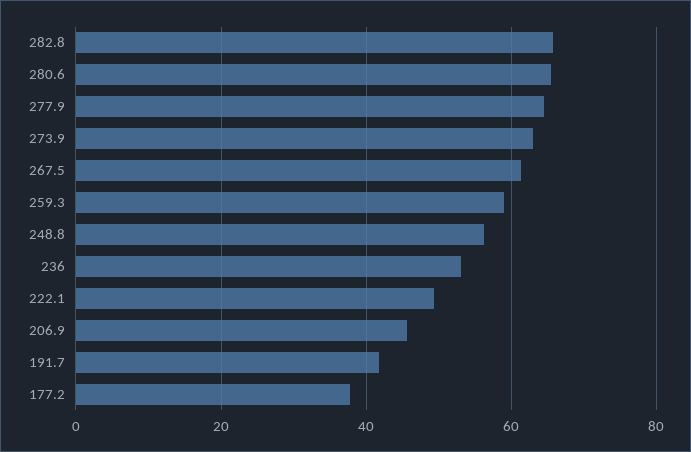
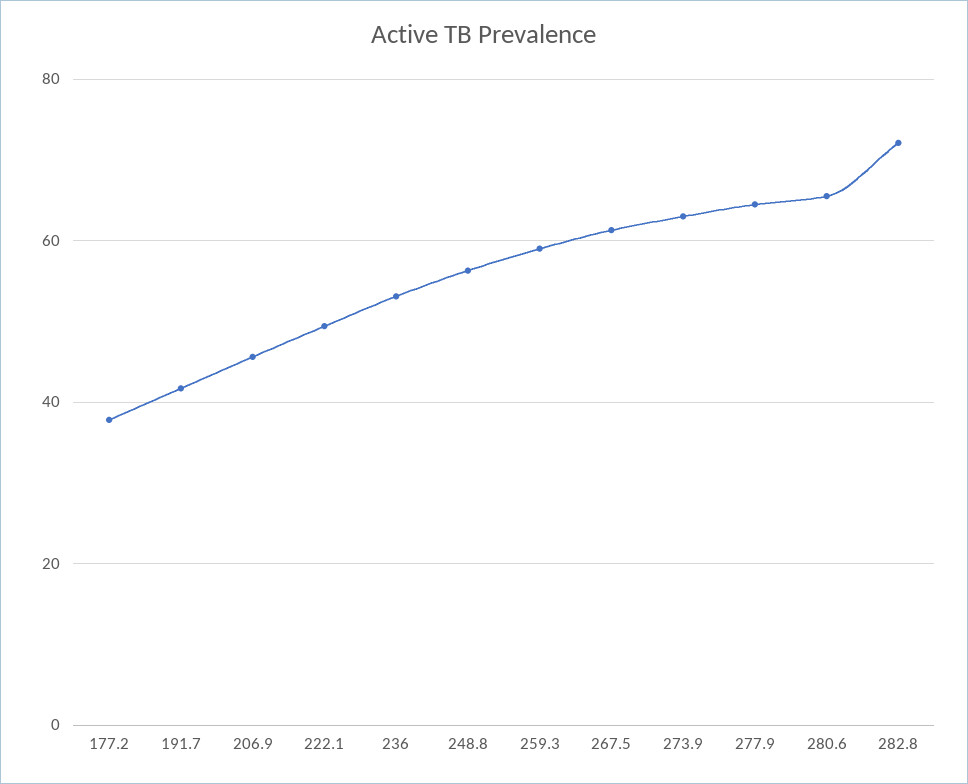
  {
-   "282.8": 66,
+   "282.8": 72,
    "280.6": 66,
    "277.9": 64,
    "273.9": 64,
    "267.5": 62,
    "259.3": 60,
    "248.8": 56,
    "236": 54,
    "222.1": 50,
    "206.9": 46,
    "191.7": 42,
    "177.2": 38
  }

